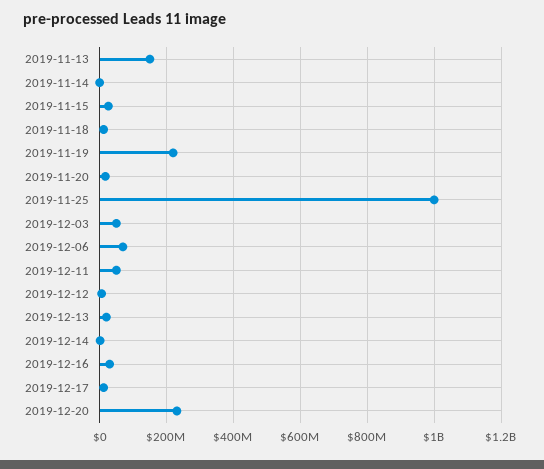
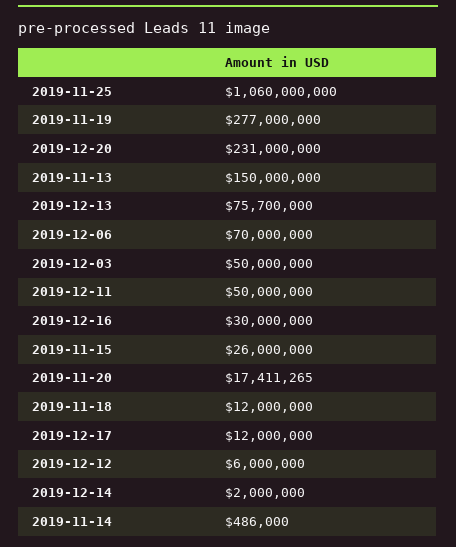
  {
    "2019-11-13": 150000000,
    "2019-11-14": 486000,
    "2019-11-15": 26000000,
    "2019-11-18": 12000000,
-   "2019-11-19": 220000000,
+   "2019-11-19": 277000000,
    "2019-11-20": 17411265,
-   "2019-11-25": 1000000000,
+   "2019-11-25": 1060000000,
    "2019-12-03": 50000000,
    "2019-12-06": 70000000,
    "2019-12-11": 50000000,
    "2019-12-12": 6000000,
-   "2019-12-13": 20000000,
+   "2019-12-13": 75700000,
    "2019-12-14": 2000000,
    "2019-12-16": 30000000,
    "2019-12-17": 12000000,
    "2019-12-20": 231000000
  }

